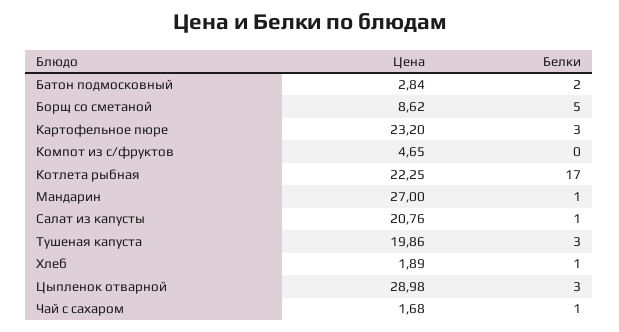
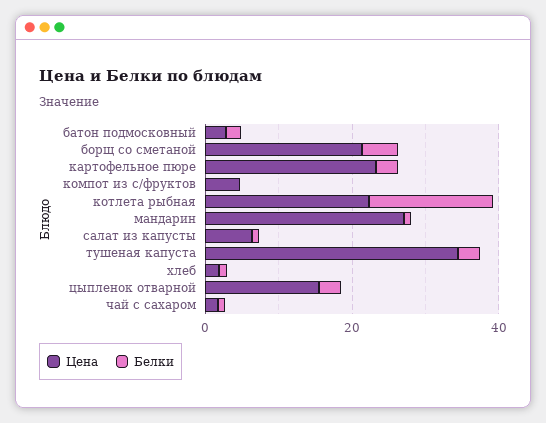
  {
    "Цена": {
      "Батон подмосковный": 2.84,
-     "Борщ со сметаной": 8.62,
+     "Борщ со сметаной": 20,
      "Картофельное пюре": 23.2,
      "Компот из с/фруктов": 4.65,
      "Котлета рыбная": 22.25,
      "Мандарин": 27,
-     "Салат из капусты": 20.76,
+     "Салат из капусты": 5,
-     "Тушеная капуста": 19.86,
+     "Тушеная капуста": 35,
      "Хлеб": 1.89,
-     "Цыпленок отварной": 28.98,
+     "Цыпленок отварной": 15,
      "Чай с сахаром": 1.68
    },
    "Белки": {
      "Батон подмосковный": 2,
      "Борщ со сметаной": 5,
      "Картофельное пюре": 3,
      "Компот из с/фруктов": 0,
      "Котлета рыбная": 17,
      "Мандарин": 1,
      "Салат из капусты": 1,
      "Тушеная капуста": 3,
      "Хлеб": 1,
      "Цыпленок отварной": 3,
      "Чай с сахаром": 1
    }
  }

